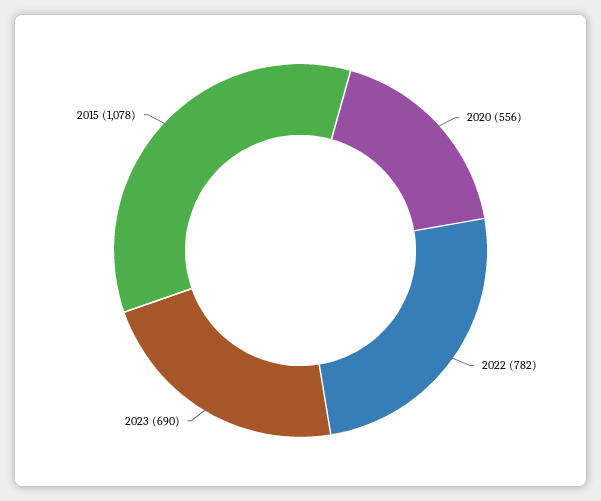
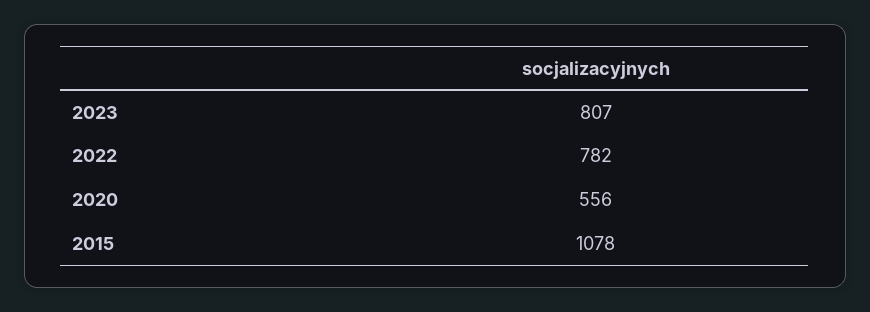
  {
    "2020": 556,
    "2022": 782,
-   "2023": 690,
+   "2023": 807,
    "2015": 1078
  }

